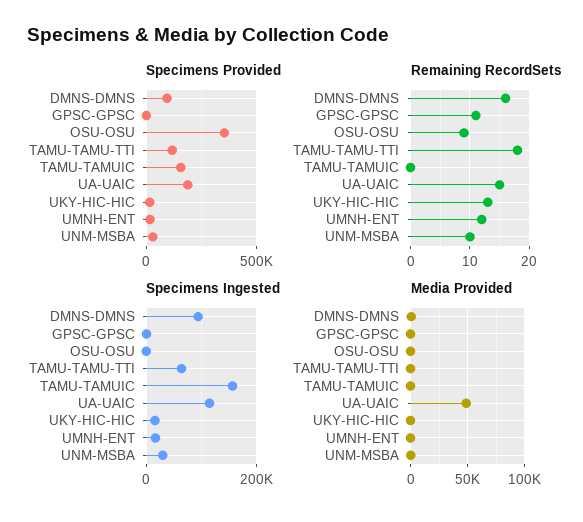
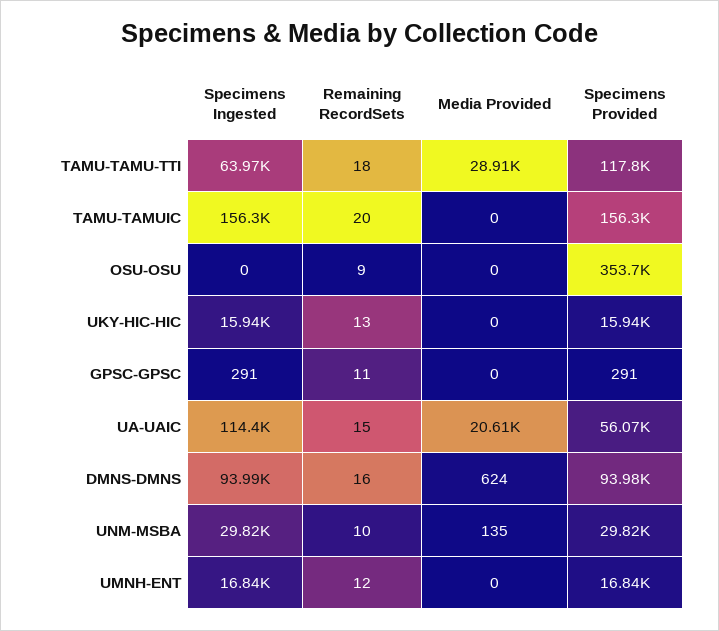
  {
    "Specimens Provided": {
      "DMNS-DMNS": 93980,
      "GPSC-GPSC": 291,
      "OSU-OSU": 353700,
      "TAMU-TAMU-TTI": 117800,
      "TAMU-TAMUIC": 156300,
-     "UA-UAIC": 200000,
+     "UA-UAIC": 56070,
      "UKY-HIC-HIC": 15940,
      "UMNH-ENT": 16840,
      "UNM-MSBA": 29820
    },
    "Remaining RecordSets": {
      "DMNS-DMNS": 16,
      "GPSC-GPSC": 11,
      "OSU-OSU": 9,
      "TAMU-TAMU-TTI": 18,
-     "TAMU-TAMUIC": 0,
+     "TAMU-TAMUIC": 20,
      "UA-UAIC": 15,
      "UKY-HIC-HIC": 13,
      "UMNH-ENT": 12,
      "UNM-MSBA": 10
    },
    "Specimens Ingested": {
      "DMNS-DMNS": 93990,
      "GPSC-GPSC": 291,
      "OSU-OSU": 0,
      "TAMU-TAMU-TTI": 63970,
      "TAMU-TAMUIC": 156300,
      "UA-UAIC": 114400,
      "UKY-HIC-HIC": 15940,
      "UMNH-ENT": 16840,
      "UNM-MSBA": 29820
    },
    "Media Provided": {
      "DMNS-DMNS": 624,
      "GPSC-GPSC": 0,
      "OSU-OSU": 0,
-     "TAMU-TAMU-TTI": 0,
+     "TAMU-TAMU-TTI": 28910,
      "TAMU-TAMUIC": 0,
-     "UA-UAIC": 50000,
+     "UA-UAIC": 20610,
      "UKY-HIC-HIC": 0,
      "UMNH-ENT": 0,
      "UNM-MSBA": 135
    }
  }

